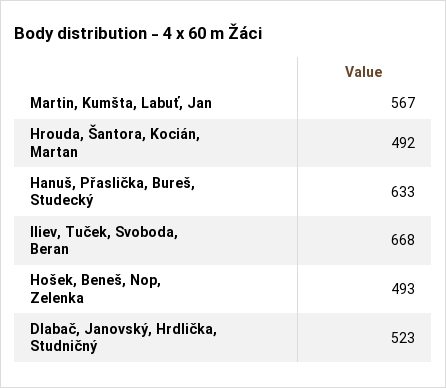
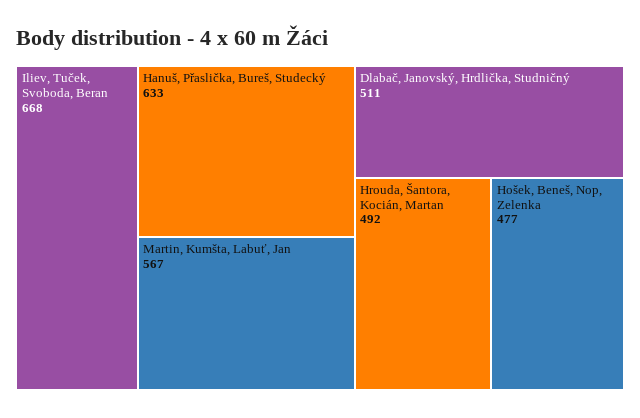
  {
    "Martin, Kumšta, Labuť, Jan": 567,
    "Hrouda, Šantora, Kocián, Martan": 492,
    "Hanuš, Přaslička, Bureš, Studecký": 633,
    "Iliev, Tuček, Svoboda, Beran": 668,
-   "Hošek, Beneš, Nop, Zelenka": 493,
+   "Hošek, Beneš, Nop, Zelenka": 477,
-   "Dlabač, Janovský, Hrdlička, Studničný": 523
+   "Dlabač, Janovský, Hrdlička, Studničný": 511
  }

